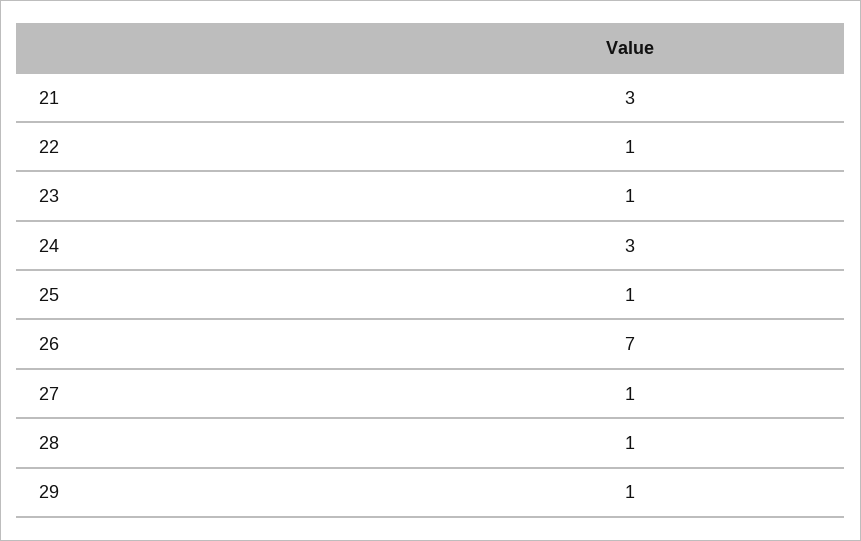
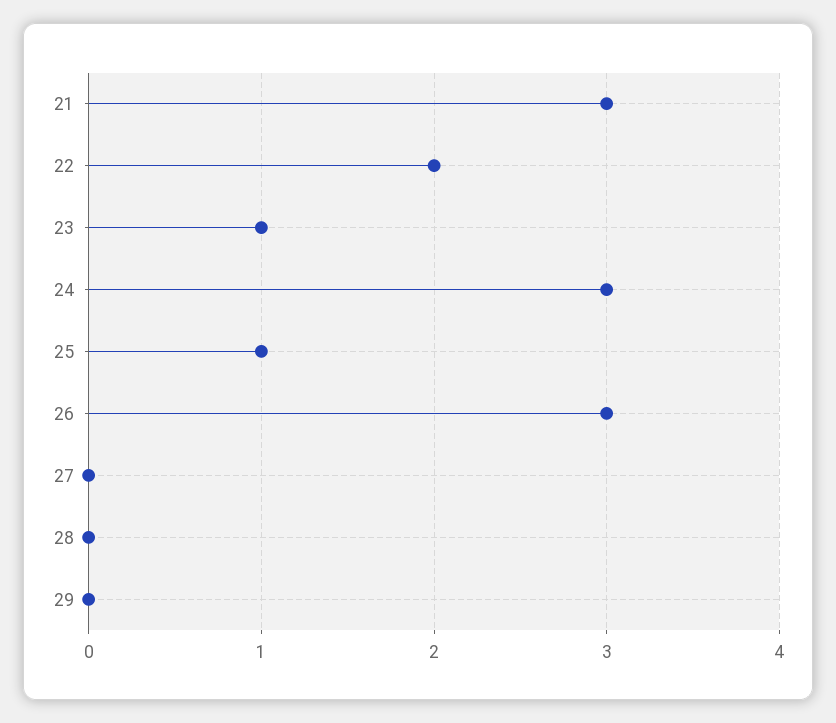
  {
    "21": 3,
-   "22": 1,
+   "22": 2,
    "23": 1,
    "24": 3,
    "25": 1,
-   "26": 7,
+   "26": 3,
-   "27": 1,
+   "27": 0,
-   "28": 1,
+   "28": 0,
-   "29": 1
+   "29": 0
  }

